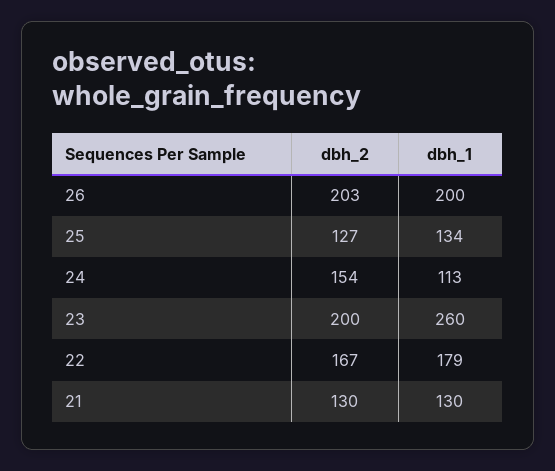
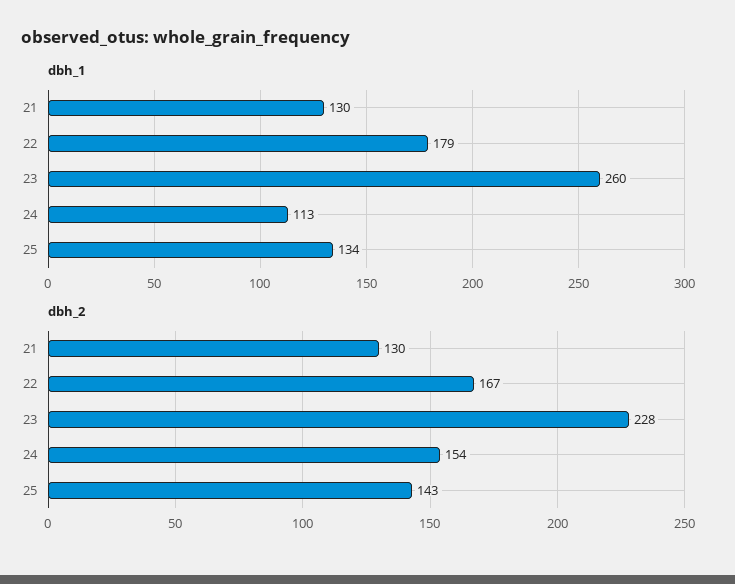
  {
    "dbh_2": {
-     "26": 203,
-     "25": 127,
+     "25": 143,
      "24": 154,
-     "23": 200,
+     "23": 228,
      "22": 167,
      "21": 130
    },
    "dbh_1": {
-     "26": 200,
      "25": 134,
      "24": 113,
      "23": 260,
      "22": 179,
      "21": 130
    }
  }

